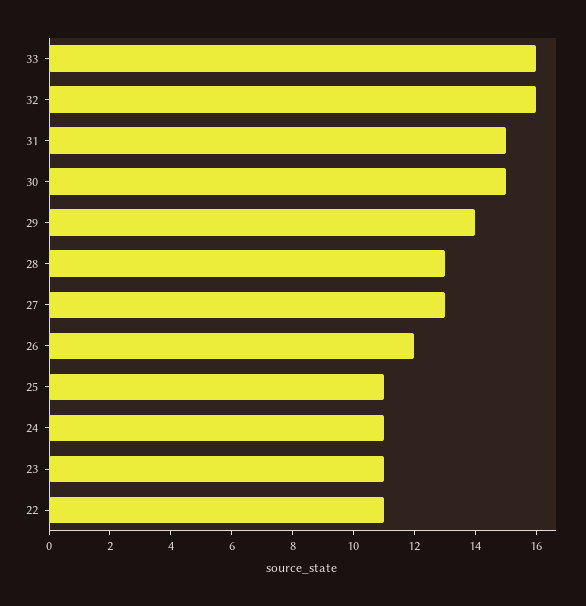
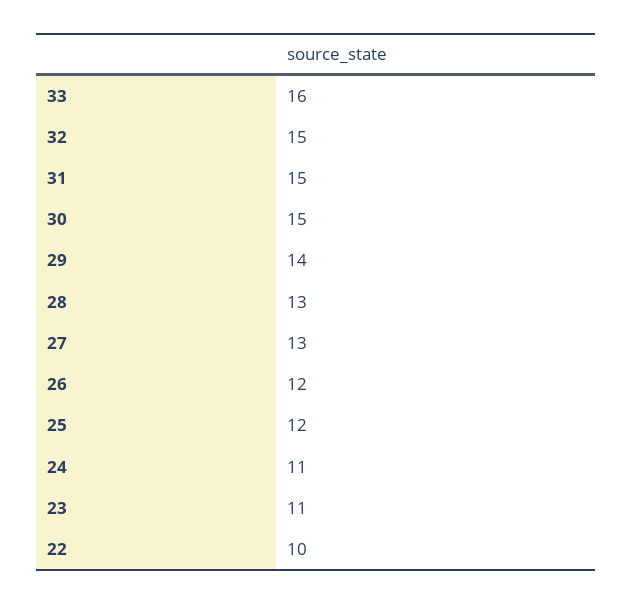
  {
    "33": 16,
-   "32": 16,
+   "32": 15,
    "31": 15,
    "30": 15,
    "29": 14,
    "28": 13,
    "27": 13,
    "26": 12,
-   "25": 11,
+   "25": 12,
    "24": 11,
    "23": 11,
-   "22": 11
+   "22": 10
  }

